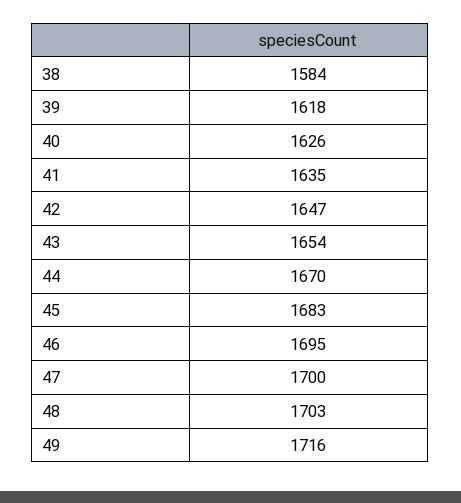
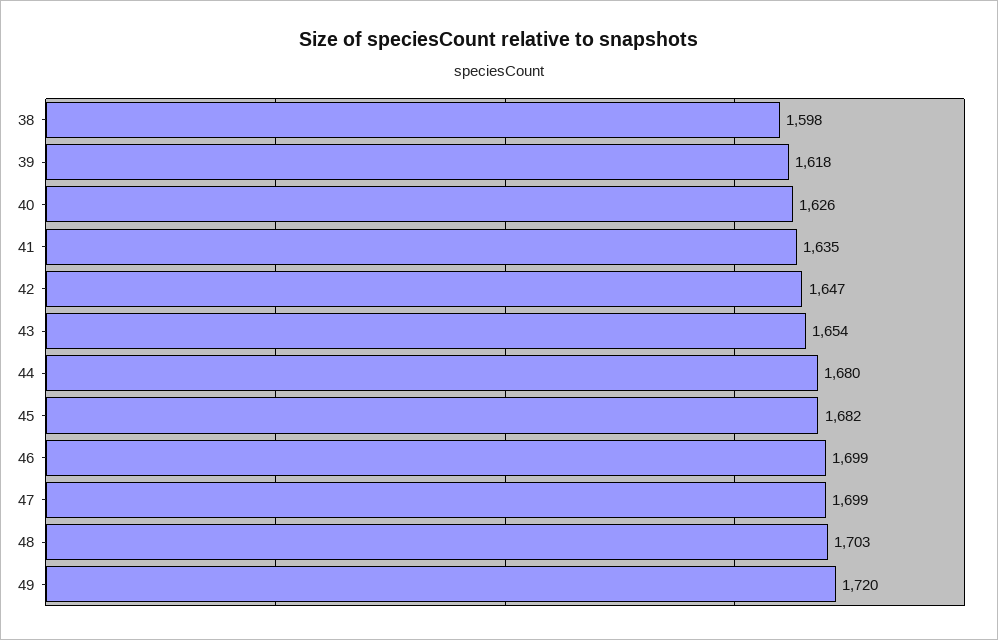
  {
-   "38": 1584,
+   "38": 1598,
    "39": 1618,
    "40": 1626,
    "41": 1635,
    "42": 1647,
    "43": 1654,
-   "44": 1670,
+   "44": 1680,
-   "45": 1683,
+   "45": 1682,
-   "46": 1695,
+   "46": 1699,
-   "47": 1700,
+   "47": 1699,
    "48": 1703,
-   "49": 1716
+   "49": 1720
  }

